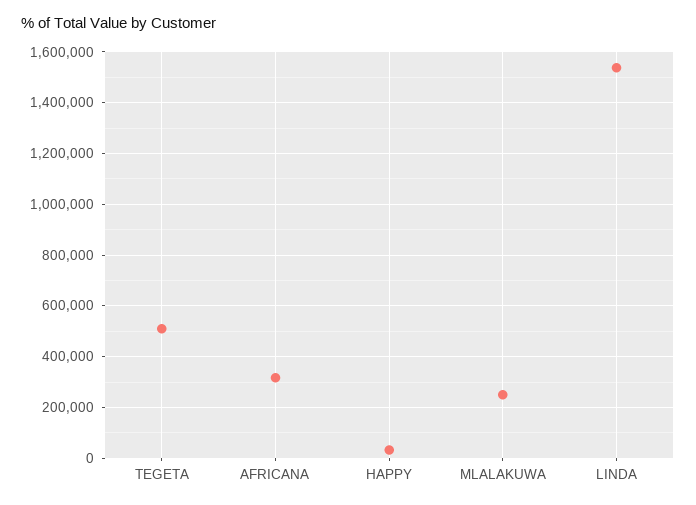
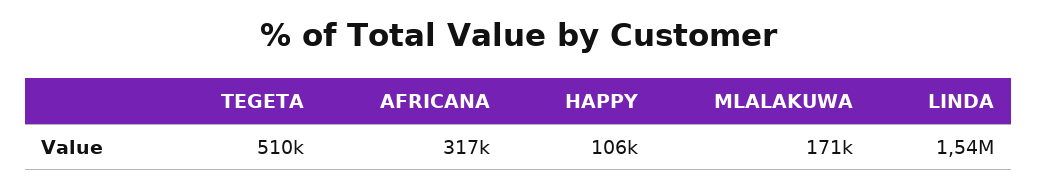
  {
    "TEGETA": 510000,
    "AFRICANA": 317000,
-   "HAPPY": 25000,
+   "HAPPY": 106000,
-   "MLALAKUWA": 250000,
+   "MLALAKUWA": 171000,
    "LINDA": 1540000
  }

